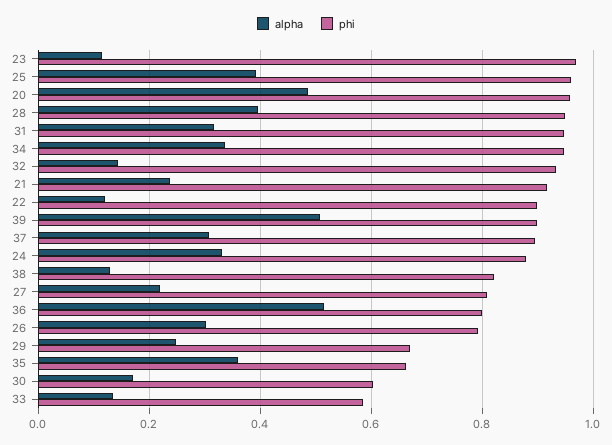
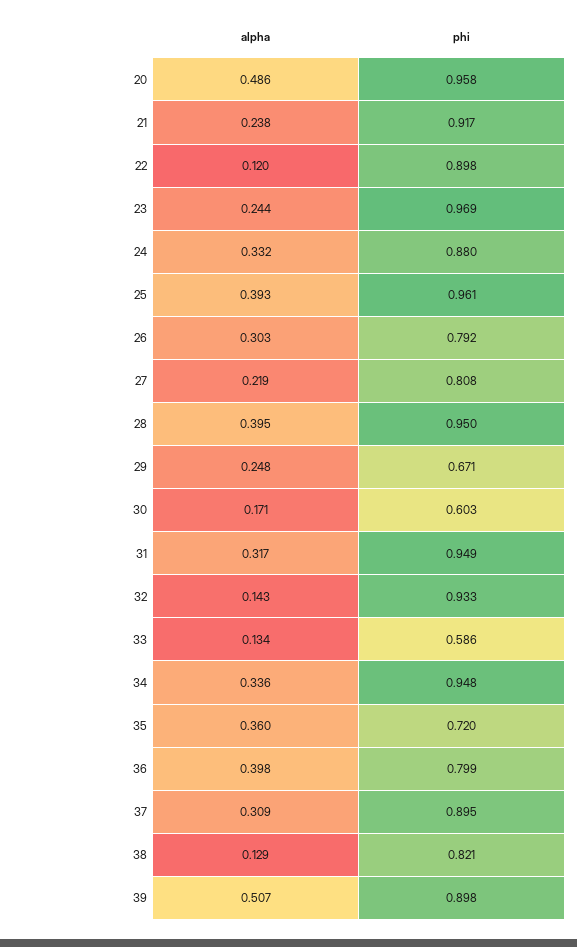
  {
    "alpha": {
-     "23": 0.12,
+     "23": 0.244,
      "25": 0.393,
      "20": 0.486,
      "28": 0.395,
      "31": 0.317,
      "34": 0.336,
      "32": 0.143,
      "21": 0.238,
      "22": 0.12,
      "39": 0.507,
      "37": 0.309,
      "24": 0.332,
      "38": 0.129,
      "27": 0.219,
-     "36": 0.52,
+     "36": 0.398,
      "26": 0.303,
      "29": 0.248,
      "35": 0.36,
      "30": 0.171,
      "33": 0.134
    },
    "phi": {
      "23": 0.969,
      "25": 0.961,
      "20": 0.958,
      "28": 0.95,
      "31": 0.949,
      "34": 0.948,
      "32": 0.933,
      "21": 0.917,
      "22": 0.898,
      "39": 0.898,
      "37": 0.895,
      "24": 0.88,
      "38": 0.821,
      "27": 0.808,
      "36": 0.799,
      "26": 0.792,
      "29": 0.671,
-     "35": 0.66,
+     "35": 0.72,
      "30": 0.603,
      "33": 0.586
    }
  }

